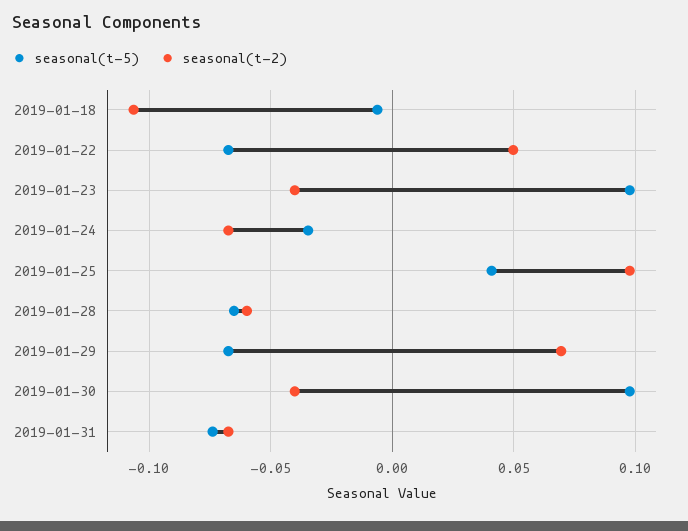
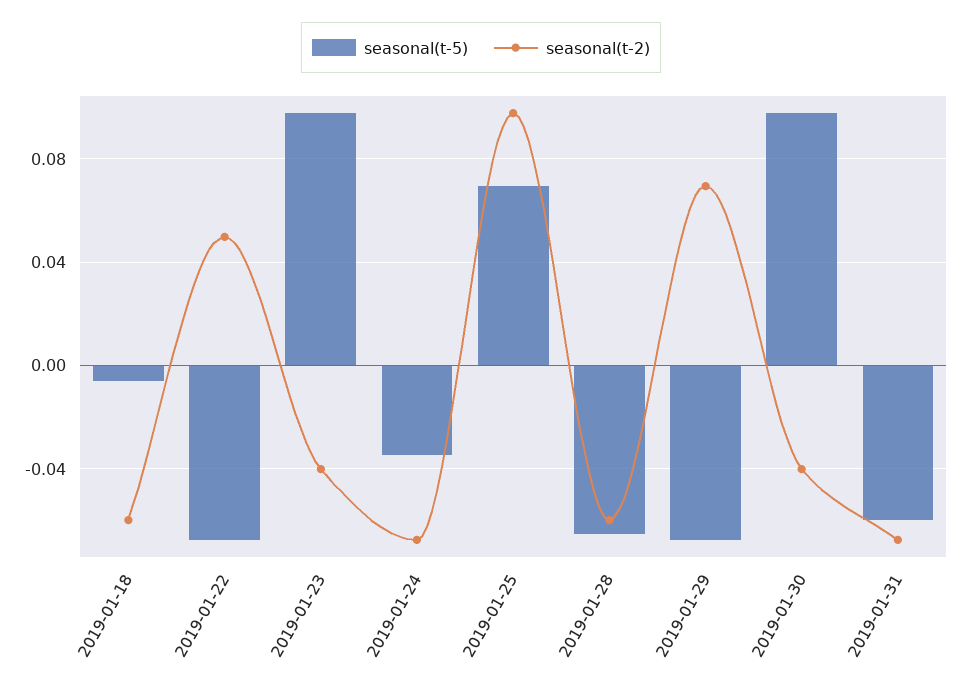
  {
    "seasonal(t-5)": {
      "2019-01-18": -0.005,
      "2019-01-22": -0.065,
      "2019-01-23": 0.1,
      "2019-01-24": -0.035,
-     "2019-01-25": 0.04,
+     "2019-01-25": 0.07,
      "2019-01-28": -0.065,
      "2019-01-29": -0.065,
      "2019-01-30": 0.1,
-     "2019-01-31": -0.075
+     "2019-01-31": -0.06
    },
    "seasonal(t-2)": {
-     "2019-01-18": -0.105,
+     "2019-01-18": -0.06,
      "2019-01-22": 0.05,
      "2019-01-23": -0.04,
      "2019-01-24": -0.065,
      "2019-01-25": 0.1,
      "2019-01-28": -0.06,
      "2019-01-29": 0.07,
      "2019-01-30": -0.04,
      "2019-01-31": -0.065
    }
  }

